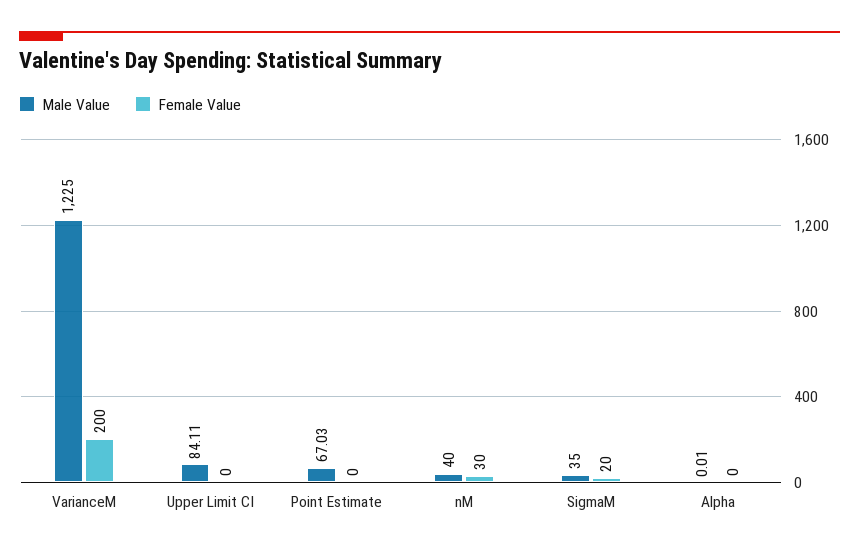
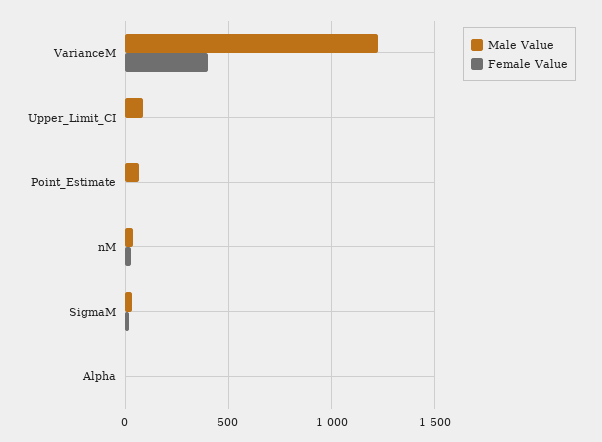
  {
    "Male Value": {
      "VarianceM": 1225,
      "Upper Limit CI": 84.11,
      "Point Estimate": 67.03,
      "nM": 40,
      "SigmaM": 35,
      "Alpha": 0.01
    },
    "Female Value": {
-     "VarianceM": 200,
+     "VarianceM": 400,
      "Upper Limit CI": 0,
      "Point Estimate": 0,
      "nM": 30,
      "SigmaM": 20,
      "Alpha": 0
    }
  }

